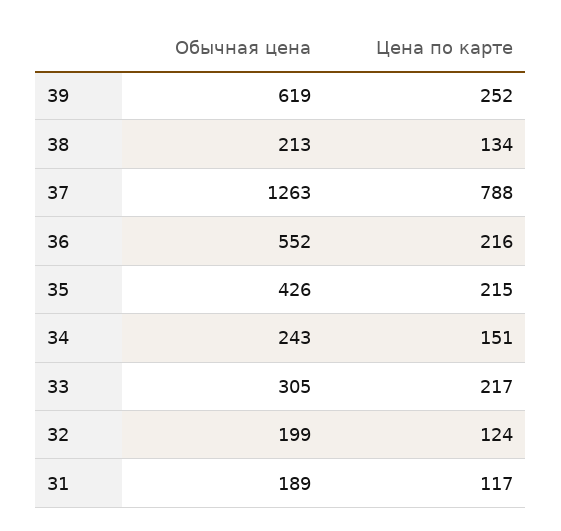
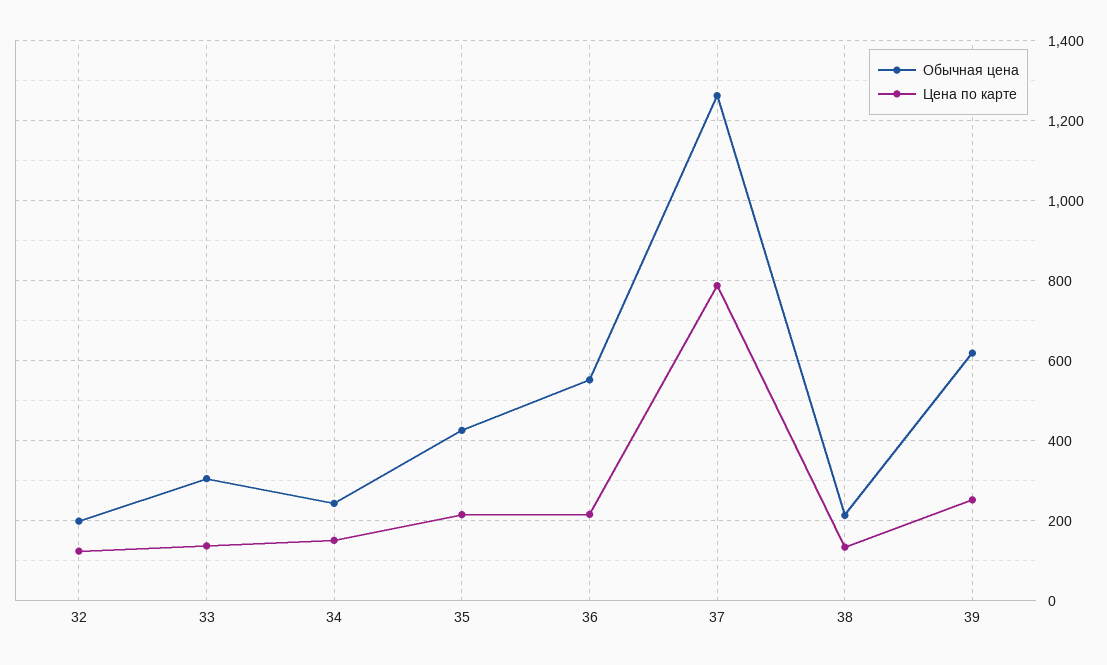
  {
    "Обычная цена": {
      "39": 619,
      "38": 213,
      "37": 1263,
      "36": 552,
      "35": 426,
      "34": 243,
      "33": 305,
-     "32": 199,
+     "32": 199
-     "31": 189
    },
    "Цена по карте": {
      "39": 252,
      "38": 134,
      "37": 788,
      "36": 216,
      "35": 215,
      "34": 151,
-     "33": 217,
+     "33": 140,
-     "32": 124,
+     "32": 124
-     "31": 117
    }
  }

